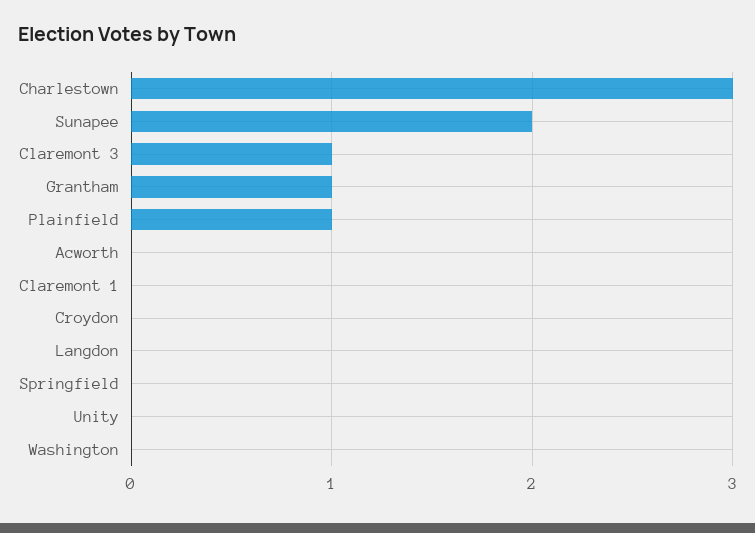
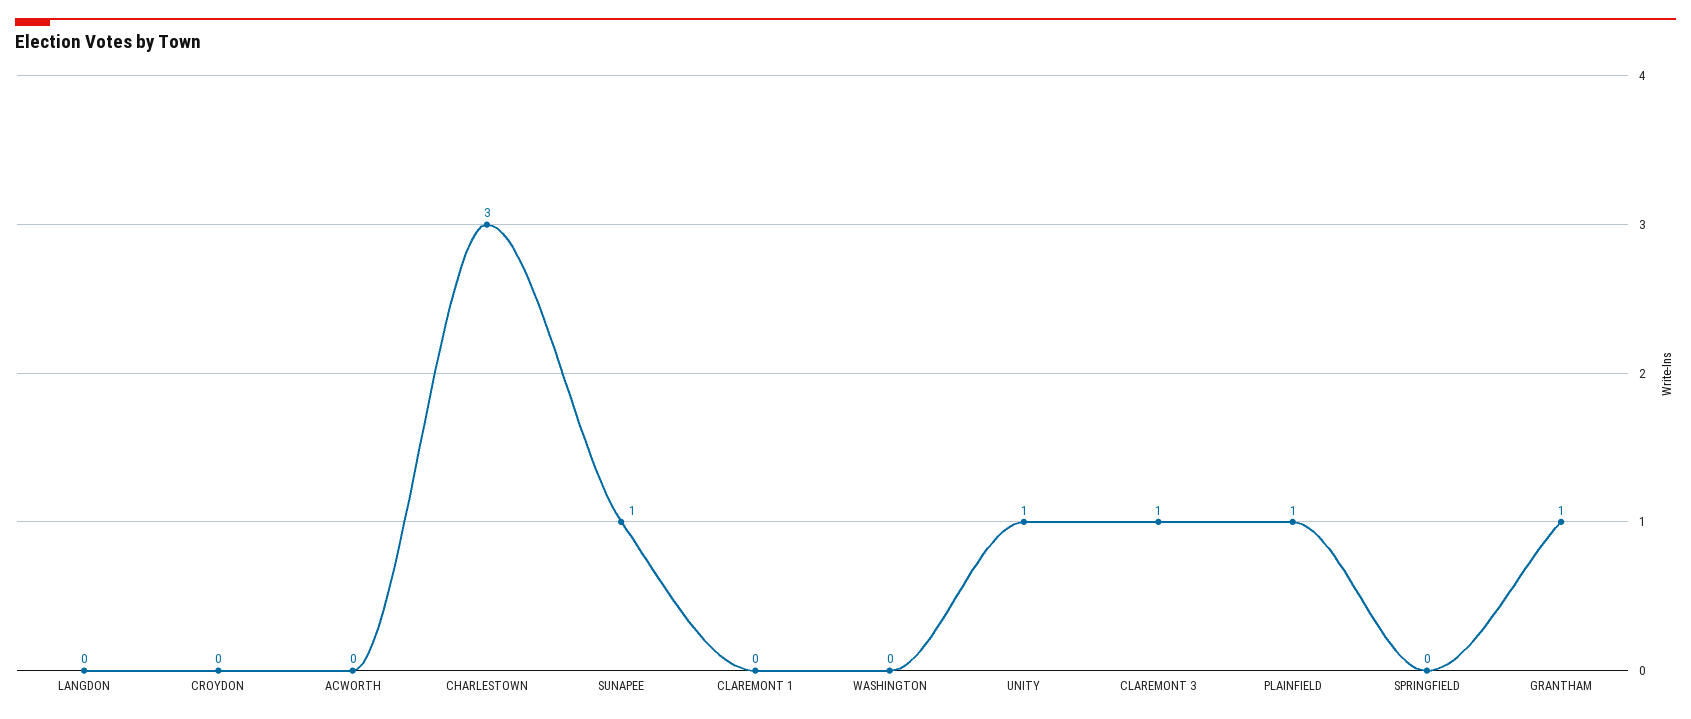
  {
    "Charlestown": 3,
-   "Sunapee": 2,
+   "Sunapee": 1,
    "Claremont 3": 1,
    "Grantham": 1,
    "Plainfield": 1,
    "Acworth": 0,
    "Claremont 1": 0,
    "Croydon": 0,
    "Langdon": 0,
    "Springfield": 0,
-   "Unity": 0,
+   "Unity": 1,
    "Washington": 0
  }

